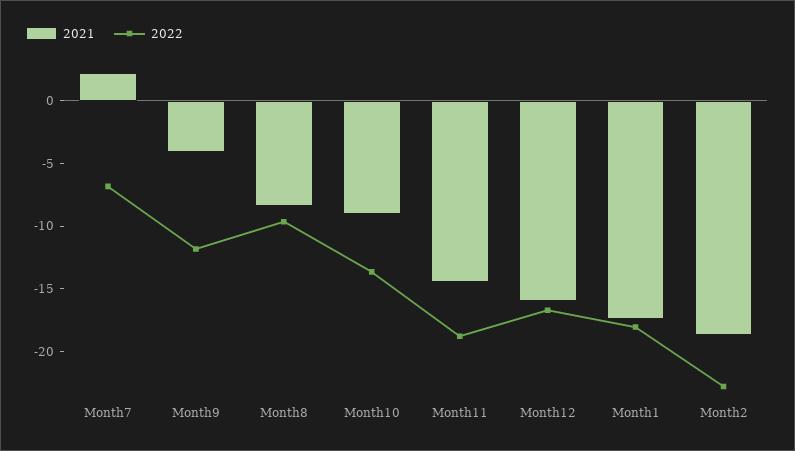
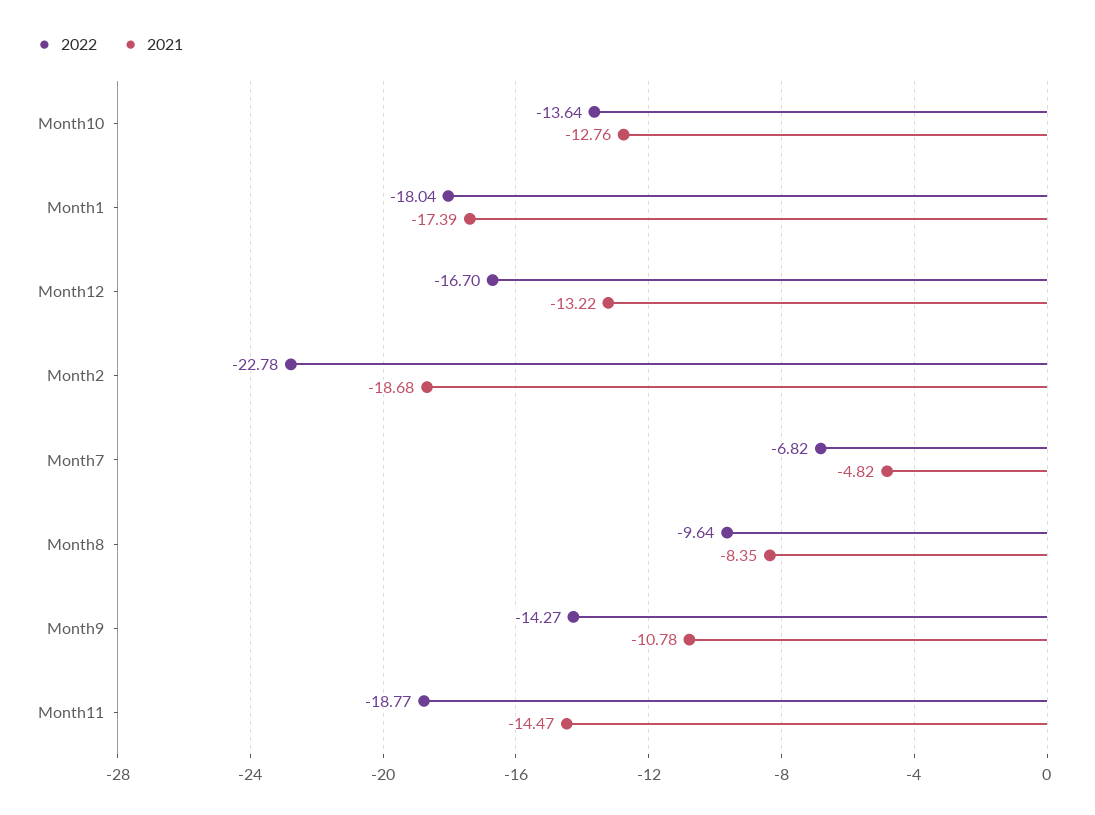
  {
    "2021": {
-     "Month7": 2,
+     "Month7": -4.82,
-     "Month9": -4,
+     "Month9": -10.78,
      "Month8": -8.35,
-     "Month10": -9,
+     "Month10": -12.76,
      "Month11": -14.47,
-     "Month12": -16,
+     "Month12": -13.22,
      "Month1": -17.39,
      "Month2": -18.68
    },
    "2022": {
      "Month7": -6.82,
-     "Month9": -12,
+     "Month9": -14.27,
      "Month8": -9.64,
      "Month10": -13.64,
      "Month11": -18.77,
      "Month12": -16.7,
      "Month1": -18.04,
      "Month2": -22.78
    }
  }

